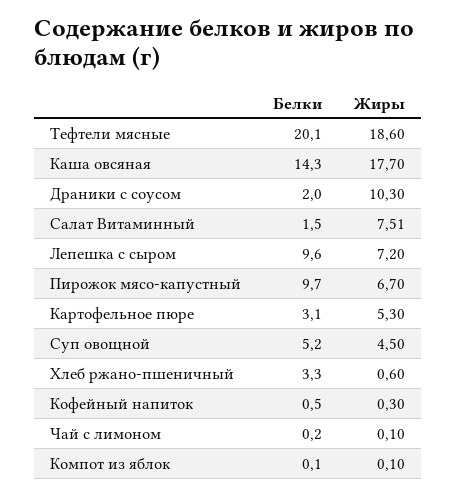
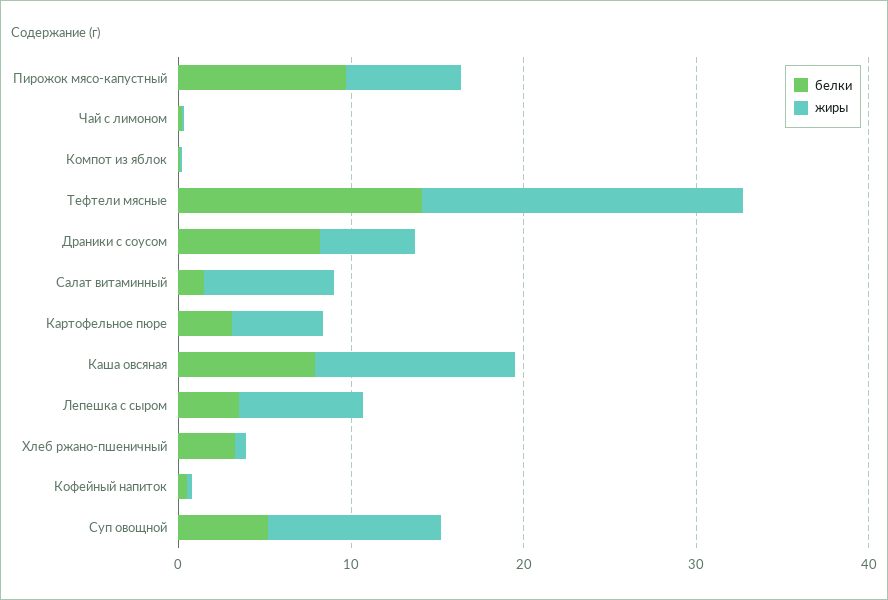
  {
    "Белки": {
-     "Тефтели мясные": 20.1,
+     "Тефтели мясные": 14,
-     "Каша овсяная": 14.3,
+     "Каша овсяная": 8,
-     "Драники с соусом": 2,
+     "Драники с соусом": 8,
      "Салат Витаминный": 1.5,
-     "Лепешка с сыром": 9.6,
+     "Лепешка с сыром": 4,
      "Пирожок мясо-капустный": 9.7,
      "Картофельное пюре": 3.1,
      "Суп овощной": 5.2,
      "Хлеб ржано-пшеничный": 3.3,
      "Кофейный напиток": 0.5,
      "Чай с лимоном": 0.2,
      "Компот из яблок": 0.1
    },
    "Жиры": {
      "Тефтели мясные": 18.6,
-     "Каша овсяная": 17.7,
+     "Каша овсяная": 12,
-     "Драники с соусом": 10.3,
+     "Драники с соусом": 6,
      "Салат Витаминный": 7.51,
      "Лепешка с сыром": 7.2,
      "Пирожок мясо-капустный": 6.7,
      "Картофельное пюре": 5.3,
-     "Суп овощной": 4.5,
+     "Суп овощной": 10,
      "Хлеб ржано-пшеничный": 0.6,
      "Кофейный напиток": 0.3,
      "Чай с лимоном": 0.1,
      "Компот из яблок": 0.1
    }
  }

